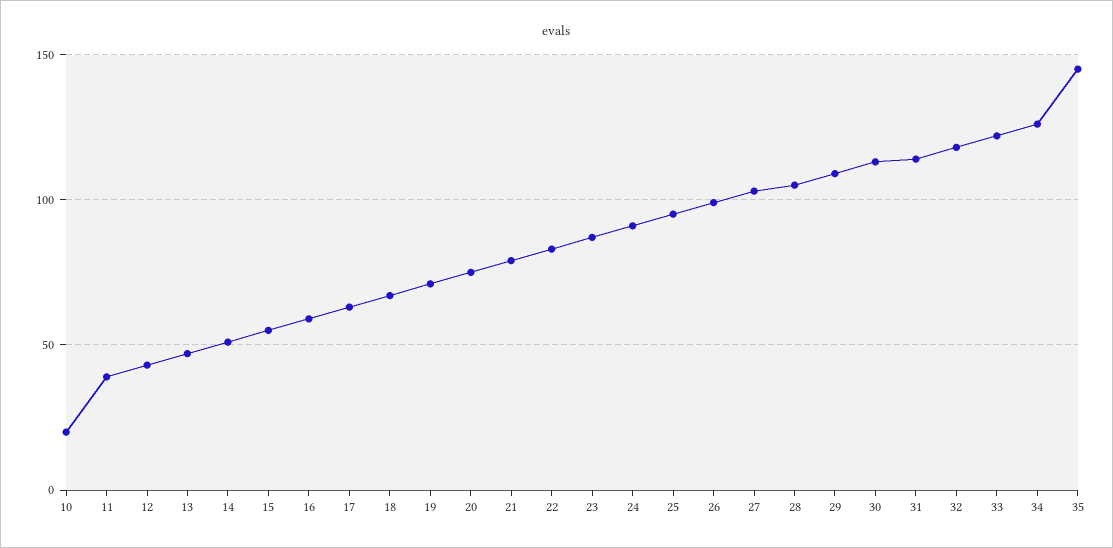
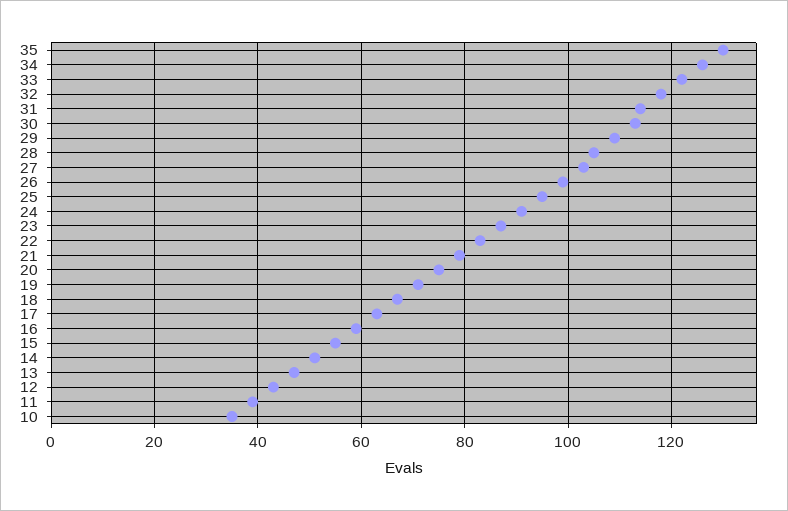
  {
-   "10": 20,
+   "10": 35,
    "11": 40,
    "12": 45,
    "13": 45,
    "14": 50,
    "15": 55,
    "16": 60,
    "17": 65,
    "18": 65,
    "19": 70,
    "20": 75,
    "21": 80,
    "22": 85,
    "23": 85,
    "24": 90,
    "25": 95,
    "26": 100,
    "27": 105,
    "28": 105,
    "29": 110,
    "30": 115,
    "31": 115,
    "32": 120,
    "33": 120,
    "34": 125,
-   "35": 145
+   "35": 130
  }

